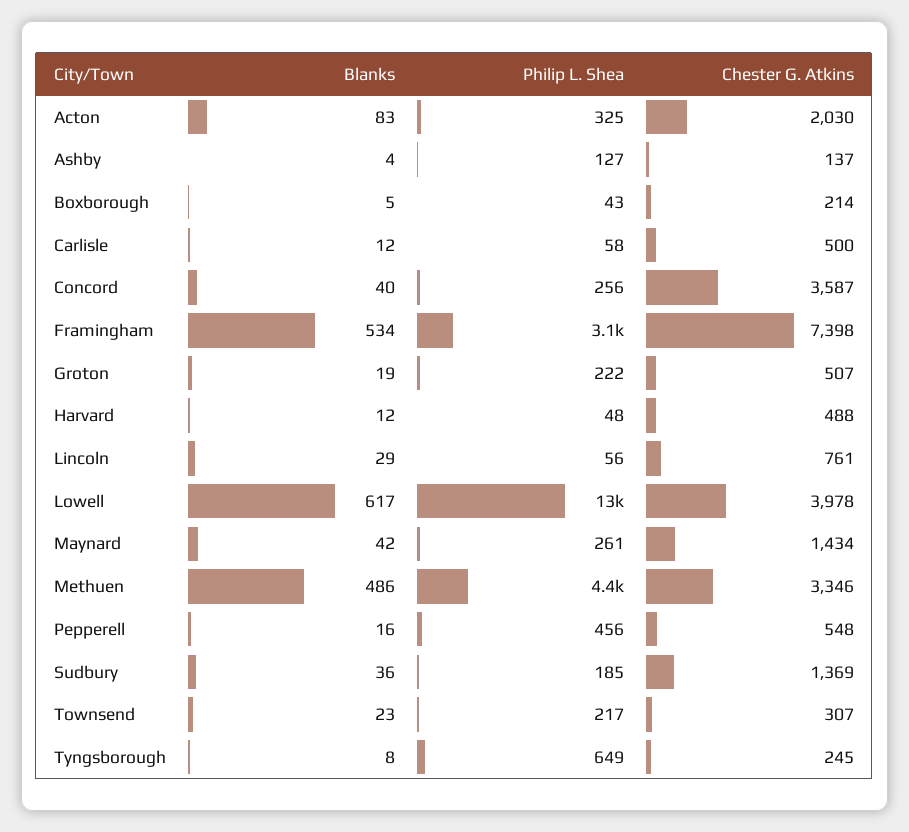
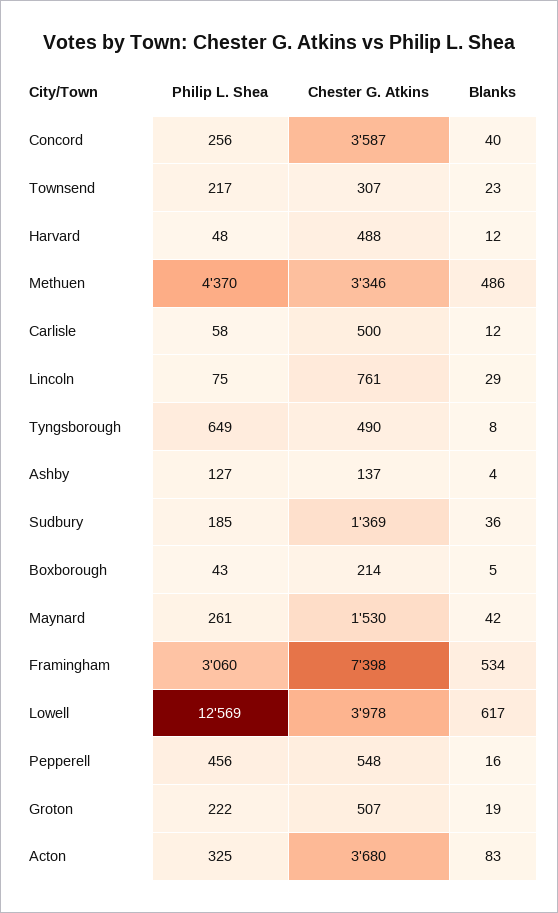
  {
    "Blanks": {
      "Acton": 83,
      "Ashby": 4,
      "Boxborough": 5,
      "Carlisle": 12,
      "Concord": 40,
      "Framingham": 534,
      "Groton": 19,
      "Harvard": 12,
      "Lincoln": 29,
      "Lowell": 617,
      "Maynard": 42,
      "Methuen": 486,
      "Pepperell": 16,
      "Sudbury": 36,
      "Townsend": 23,
      "Tyngsborough": 8
    },
    "Philip L. Shea": {
      "Acton": 325,
      "Ashby": 127,
      "Boxborough": 43,
      "Carlisle": 58,
      "Concord": 256,
      "Framingham": 3060,
      "Groton": 222,
      "Harvard": 48,
-     "Lincoln": 56,
+     "Lincoln": 75,
      "Lowell": 12569,
      "Maynard": 261,
      "Methuen": 4370,
      "Pepperell": 456,
      "Sudbury": 185,
      "Townsend": 217,
      "Tyngsborough": 649
    },
    "Chester G. Atkins": {
-     "Acton": 2030,
+     "Acton": 3680,
      "Ashby": 137,
      "Boxborough": 214,
      "Carlisle": 500,
      "Concord": 3587,
      "Framingham": 7398,
      "Groton": 507,
      "Harvard": 488,
      "Lincoln": 761,
      "Lowell": 3978,
-     "Maynard": 1434,
+     "Maynard": 1530,
      "Methuen": 3346,
      "Pepperell": 548,
      "Sudbury": 1369,
      "Townsend": 307,
-     "Tyngsborough": 245
+     "Tyngsborough": 490
    }
  }

